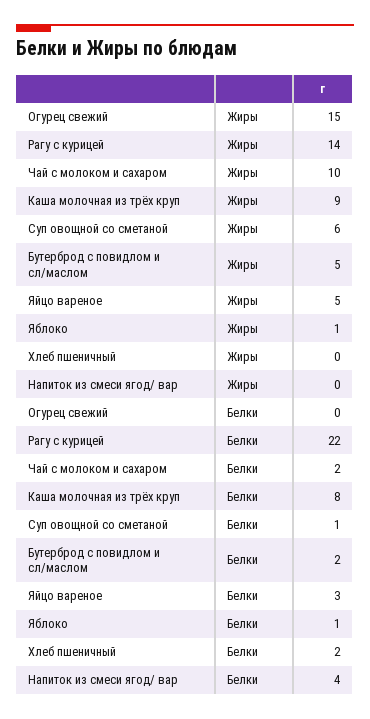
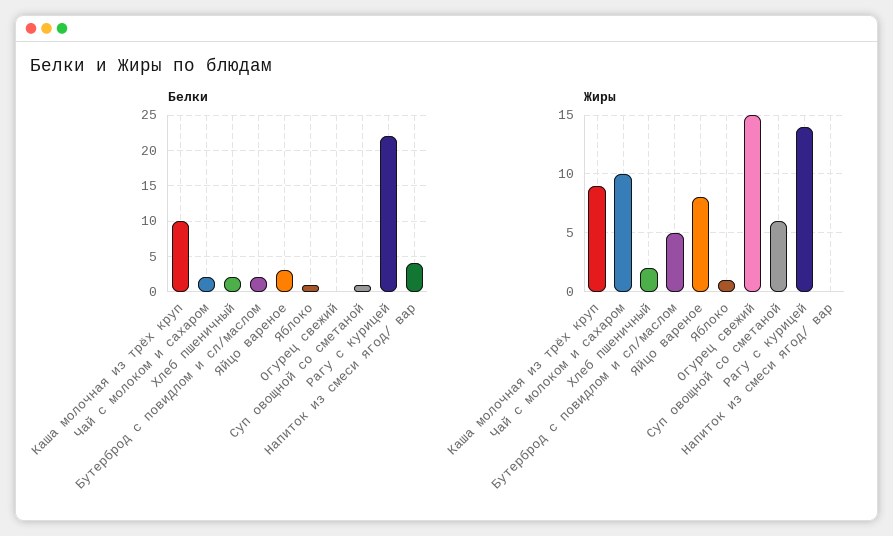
  {
    "Жиры": {
      "Огурец свежий": 15,
      "Рагу с курицей": 14,
      "Чай с молоком и сахаром": 10,
      "Каша молочная из трёх круп": 9,
      "Суп овощной со сметаной": 6,
      "Бутерброд с повидлом и сл/маслом": 5,
-     "Яйцо вареное": 5,
+     "Яйцо вареное": 8,
      "Яблоко": 1,
-     "Хлеб пшеничный": 0,
+     "Хлеб пшеничный": 2,
      "Напиток из смеси ягод/ вар": 0
    },
    "Белки": {
      "Огурец свежий": 0,
      "Рагу с курицей": 22,
      "Чай с молоком и сахаром": 2,
-     "Каша молочная из трёх круп": 8,
+     "Каша молочная из трёх круп": 10,
      "Суп овощной со сметаной": 1,
      "Бутерброд с повидлом и сл/маслом": 2,
      "Яйцо вареное": 3,
      "Яблоко": 1,
      "Хлеб пшеничный": 2,
      "Напиток из смеси ягод/ вар": 4
    }
  }

